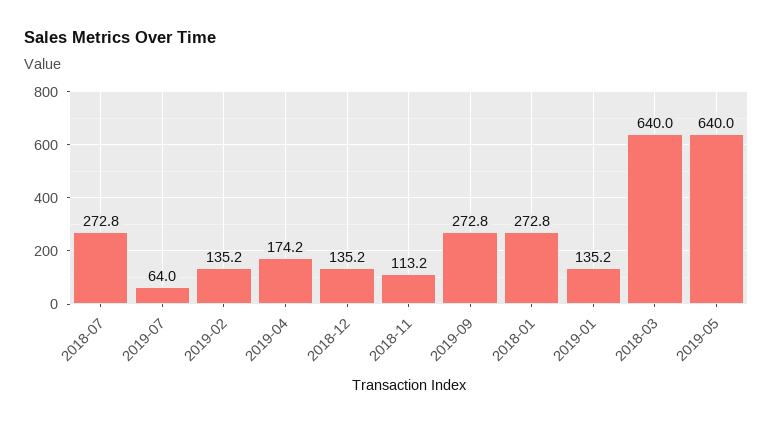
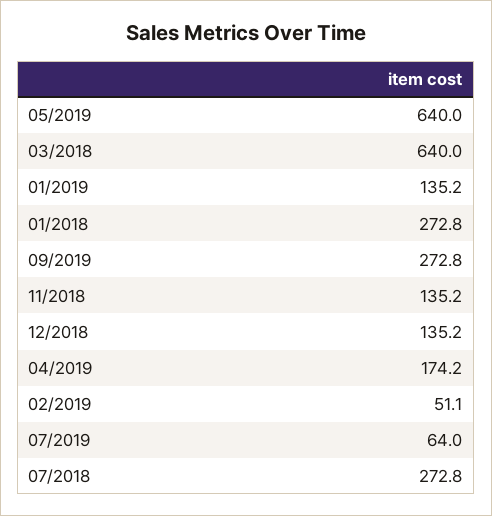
  {
    "2018-07": 272.8,
    "2019-07": 64,
-   "2019-02": 135.2,
+   "2019-02": 51.1,
    "2019-04": 174.2,
    "2018-12": 135.2,
-   "2018-11": 113.2,
+   "2018-11": 135.2,
    "2019-09": 272.8,
    "2018-01": 272.8,
    "2019-01": 135.2,
    "2018-03": 640,
    "2019-05": 640
  }

